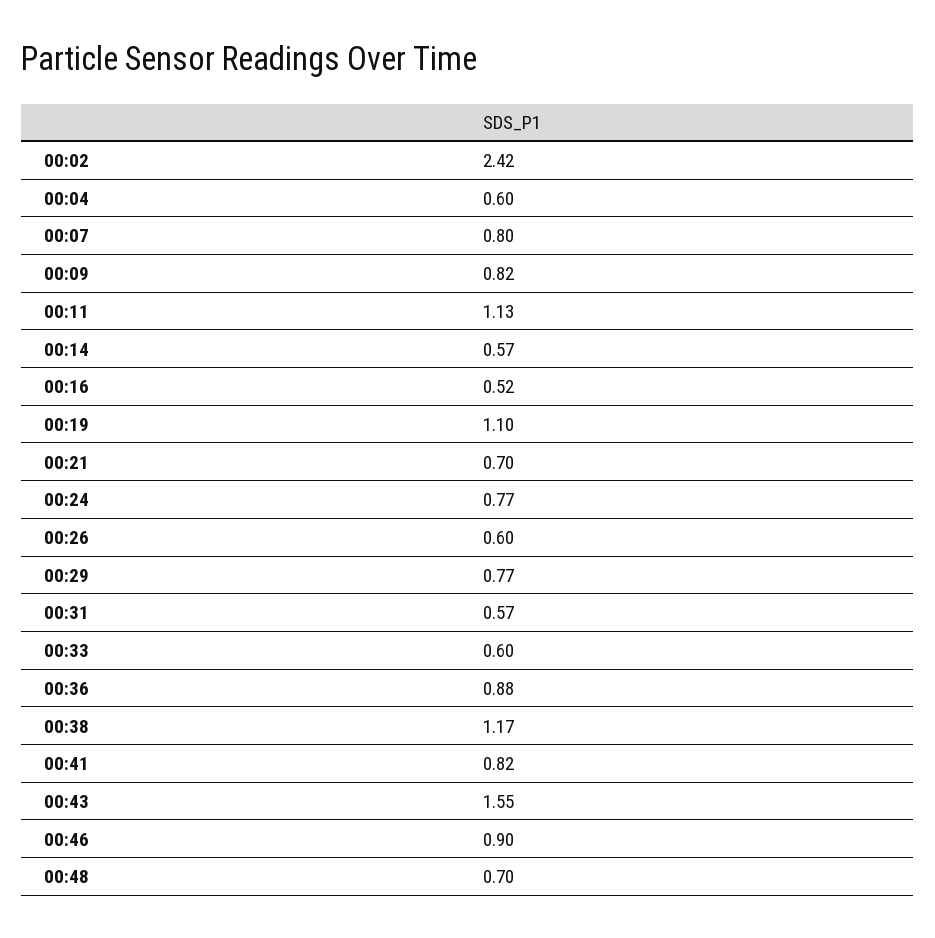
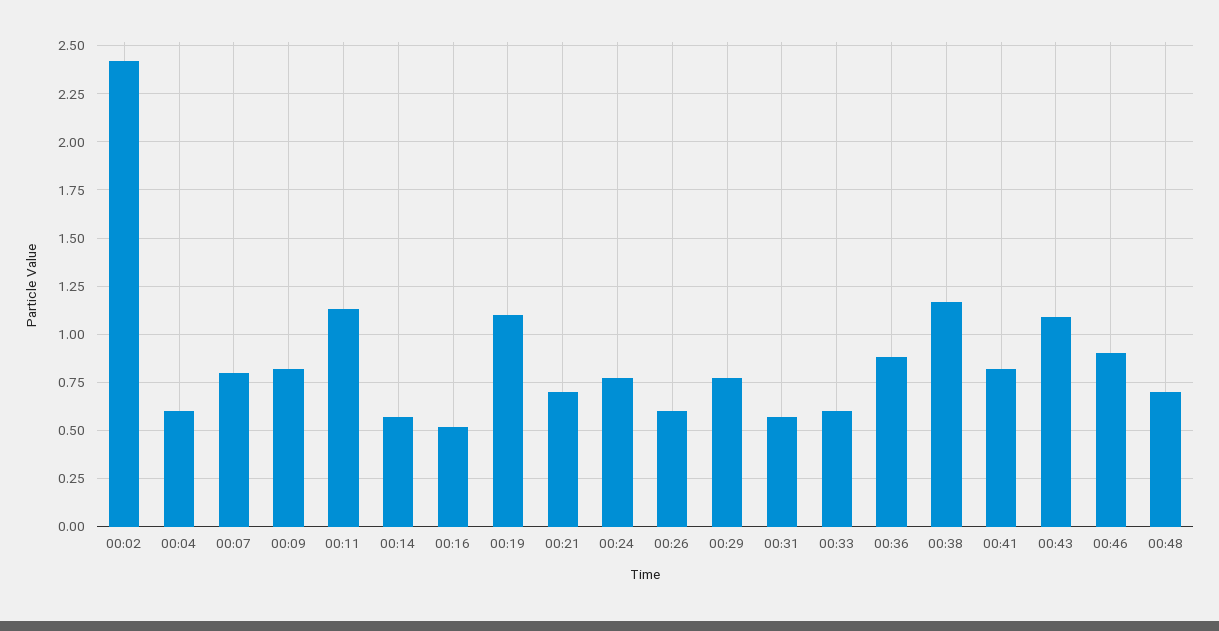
  {
    "00:02": 2.42,
    "00:04": 0.6,
    "00:07": 0.8,
    "00:09": 0.82,
    "00:11": 1.13,
    "00:14": 0.57,
    "00:16": 0.52,
    "00:19": 1.1,
    "00:21": 0.7,
    "00:24": 0.77,
    "00:26": 0.6,
    "00:29": 0.77,
    "00:31": 0.57,
    "00:33": 0.6,
    "00:36": 0.88,
    "00:38": 1.17,
    "00:41": 0.82,
-   "00:43": 1.55,
+   "00:43": 1.1,
    "00:46": 0.9,
    "00:48": 0.7
  }

